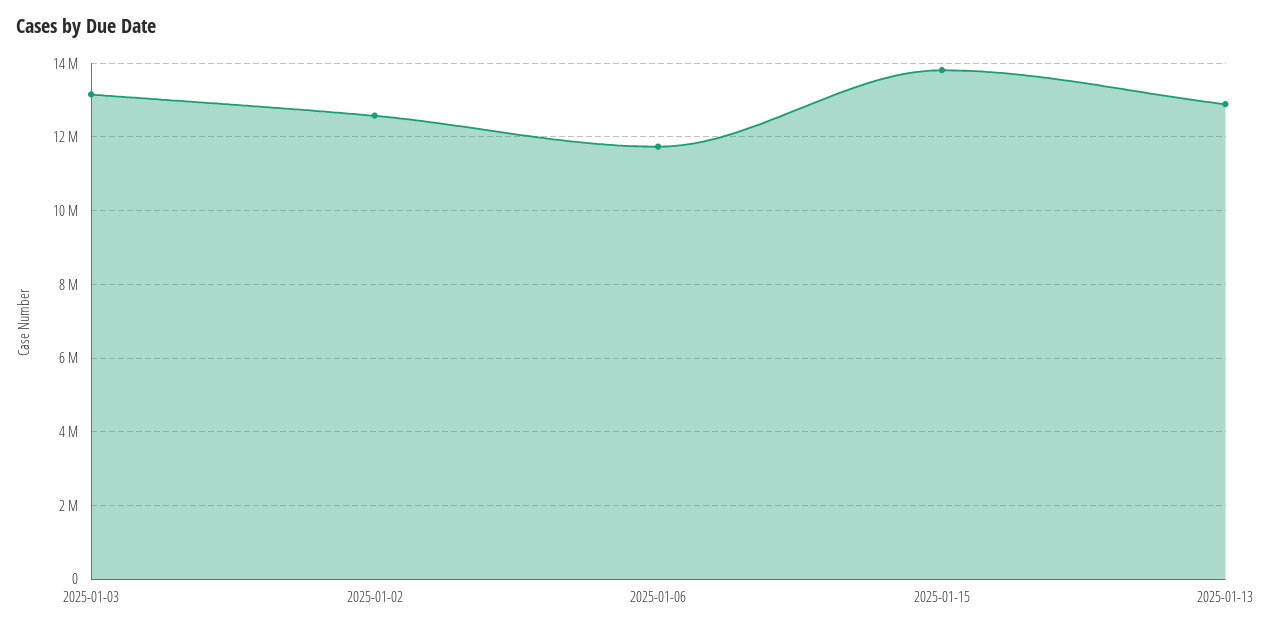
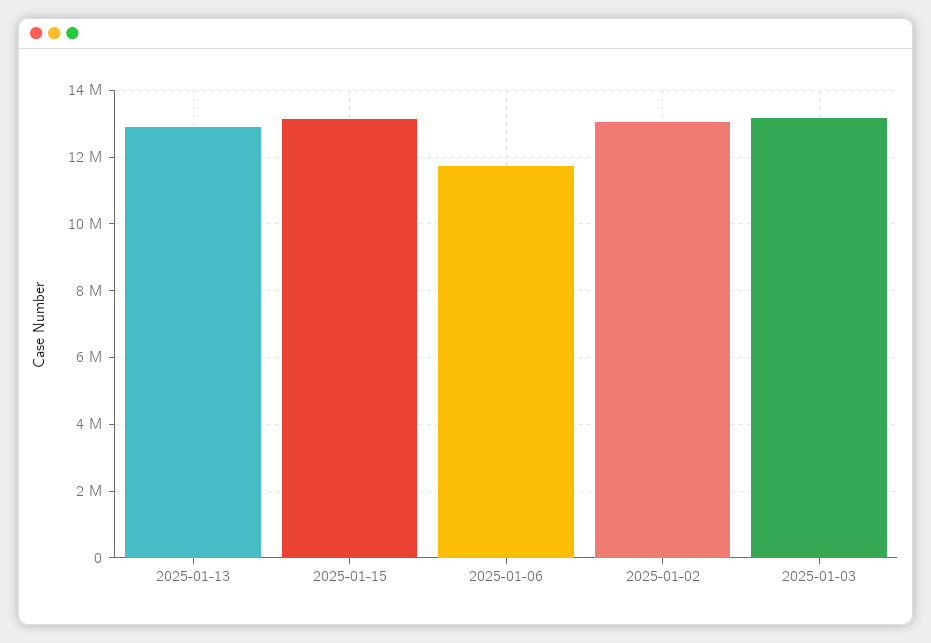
  {
    "2025-01-03": 13200000,
-   "2025-01-02": 12600000,
+   "2025-01-02": 13000000,
    "2025-01-06": 11800000,
-   "2025-01-15": 13800000,
+   "2025-01-15": 13200000,
    "2025-01-13": 12800000
  }

